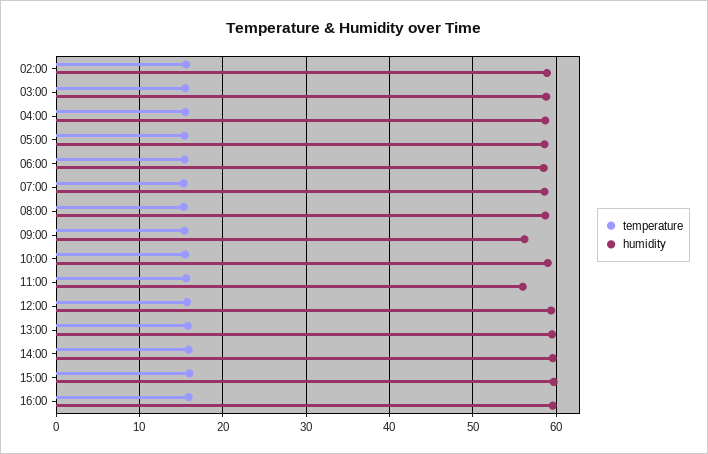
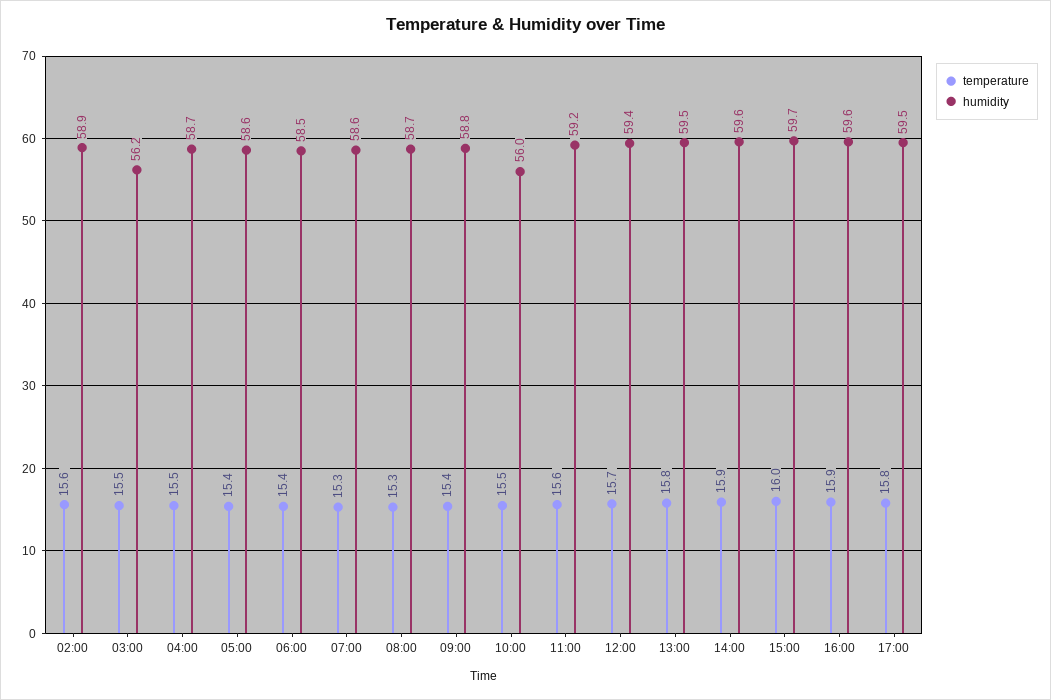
  {
    "temperature": {
      "02:00": 15.6,
      "03:00": 15.5,
      "04:00": 15.5,
      "05:00": 15.4,
      "06:00": 15.4,
      "07:00": 15.3,
      "08:00": 15.3,
      "09:00": 15.4,
      "10:00": 15.5,
      "11:00": 15.6,
      "12:00": 15.7,
      "13:00": 15.8,
      "14:00": 15.9,
      "15:00": 16,
-     "16:00": 15.9
+     "16:00": 15.9,
+     "17:00": 15.8
    },
    "humidity": {
      "02:00": 58.9,
-     "03:00": 59,
+     "03:00": 56.2,
      "04:00": 58.7,
      "05:00": 58.6,
      "06:00": 58.5,
      "07:00": 58.6,
      "08:00": 58.7,
-     "09:00": 56,
+     "09:00": 58.8,
-     "10:00": 59,
+     "10:00": 56,
-     "11:00": 56,
+     "11:00": 59.2,
      "12:00": 59.4,
      "13:00": 59.5,
      "14:00": 59.6,
      "15:00": 59.7,
-     "16:00": 59.6
+     "16:00": 59.6,
+     "17:00": 59.5
    }
  }

